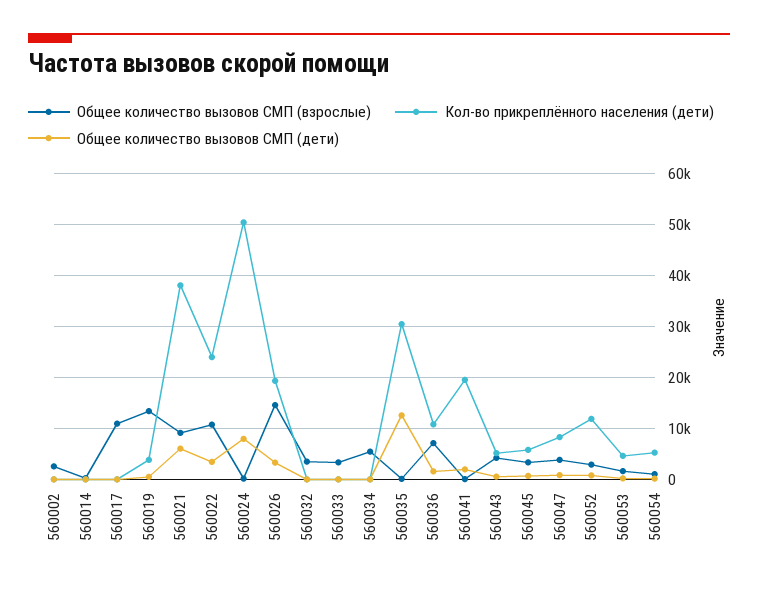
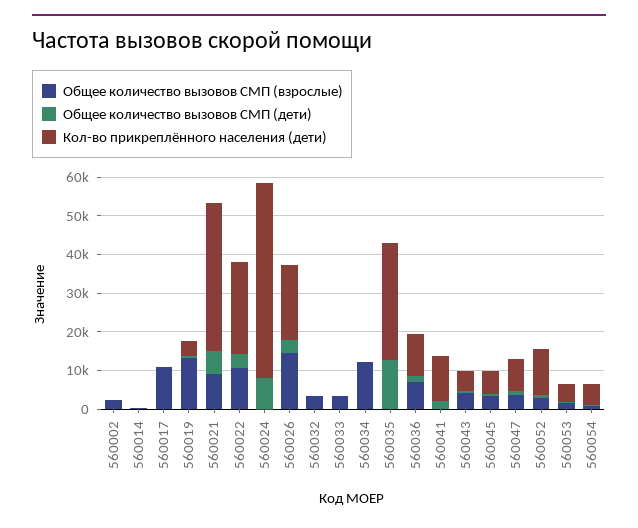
  {
    "Общее количество вызовов СМП (взрослые)": {
      "560002": 2000,
      "560014": 0,
      "560017": 10000,
      "560019": 14000,
      "560021": 10000,
      "560022": 10000,
      "560024": 0,
      "560026": 14000,
      "560032": 4000,
      "560033": 4000,
-     "560034": 6000,
+     "560034": 12500,
      "560035": 0,
      "560036": 8000,
      "560041": 0,
      "560043": 4000,
      "560045": 4000,
      "560047": 4000,
      "560052": 2000,
      "560053": 2000,
      "560054": 2000
    },
    "Кол-во прикреплённого населения (дети)": {
      "560002": 0,
      "560014": 0,
      "560017": 0,
      "560019": 4000,
      "560021": 38000,
      "560022": 24000,
      "560024": 50000,
      "560026": 20000,
      "560032": 0,
      "560033": 0,
      "560034": 0,
      "560035": 30000,
      "560036": 10000,
-     "560041": 20000,
+     "560041": 12500,
      "560043": 6000,
      "560045": 6000,
      "560047": 8000,
      "560052": 12000,
      "560053": 4000,
      "560054": 6000
    },
    "Общее количество вызовов СМП (дети)": {
      "560002": 0,
      "560014": 0,
      "560017": 0,
      "560019": 0,
      "560021": 6000,
      "560022": 4000,
      "560024": 8000,
      "560026": 4000,
      "560032": 0,
      "560033": 0,
      "560034": 0,
      "560035": 12000,
      "560036": 2000,
      "560041": 2000,
      "560043": 0,
      "560045": 0,
      "560047": 0,
      "560052": 0,
      "560053": 0,
      "560054": 0
    }
  }

